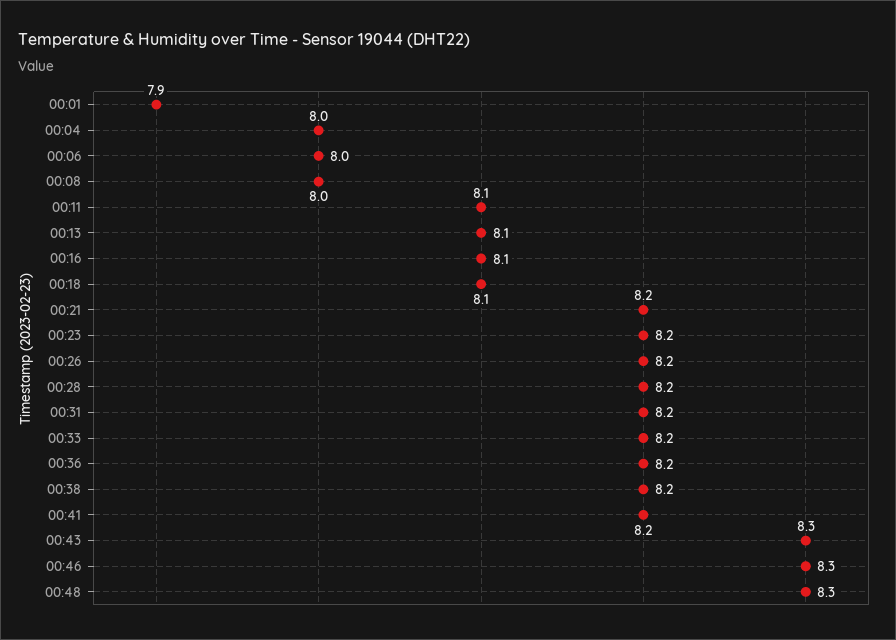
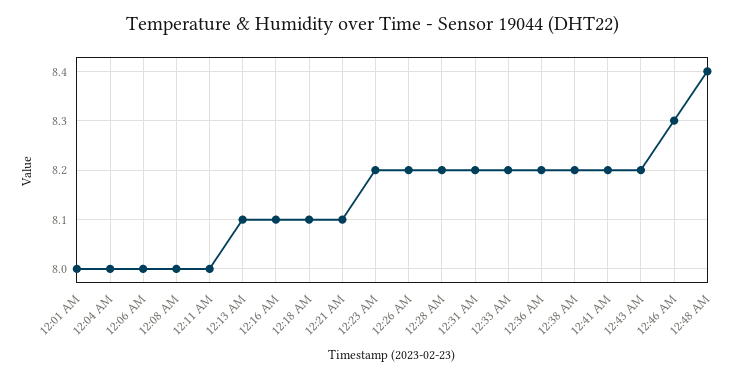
  {
-   "00:01": 7.9,
+   "00:01": 8,
    "00:04": 8,
    "00:06": 8,
    "00:08": 8,
-   "00:11": 8.1,
+   "00:11": 8,
    "00:13": 8.1,
    "00:16": 8.1,
    "00:18": 8.1,
-   "00:21": 8.2,
+   "00:21": 8.1,
    "00:23": 8.2,
    "00:26": 8.2,
    "00:28": 8.2,
    "00:31": 8.2,
    "00:33": 8.2,
    "00:36": 8.2,
    "00:38": 8.2,
    "00:41": 8.2,
-   "00:43": 8.3,
+   "00:43": 8.2,
    "00:46": 8.3,
-   "00:48": 8.3
+   "00:48": 8.4
  }

